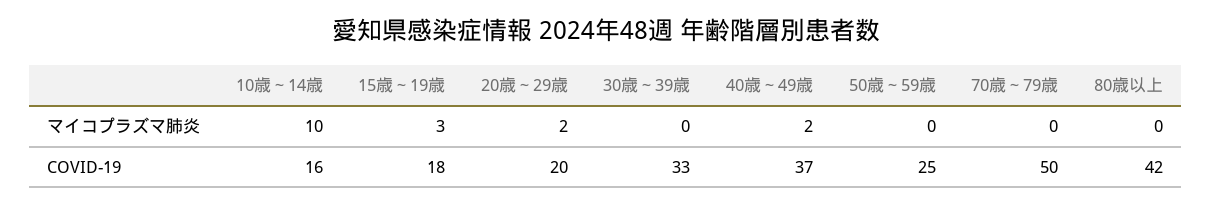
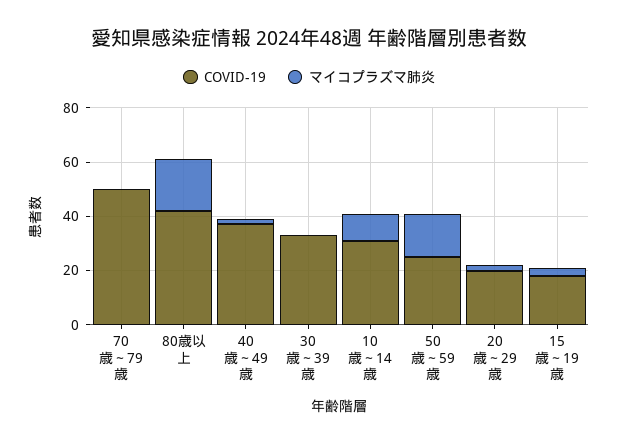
  {
    "マイコプラズマ肺炎": {
      "10歳～14歳": 10,
      "15歳～19歳": 3,
      "20歳～29歳": 2,
      "30歳～39歳": 0,
      "40歳～49歳": 2,
-     "50歳～59歳": 0,
+     "50歳～59歳": 15,
      "70歳～79歳": 0,
-     "80歳以上": 0
+     "80歳以上": 20
    },
    "COVID-19": {
-     "10歳～14歳": 16,
+     "10歳～14歳": 30,
      "15歳～19歳": 18,
      "20歳～29歳": 20,
      "30歳～39歳": 33,
      "40歳～49歳": 37,
      "50歳～59歳": 25,
      "70歳～79歳": 50,
      "80歳以上": 42
    }
  }

